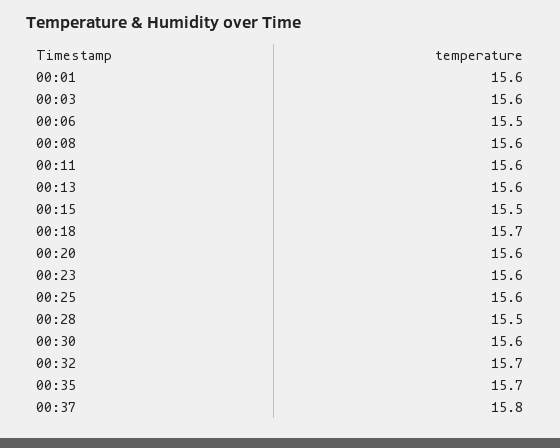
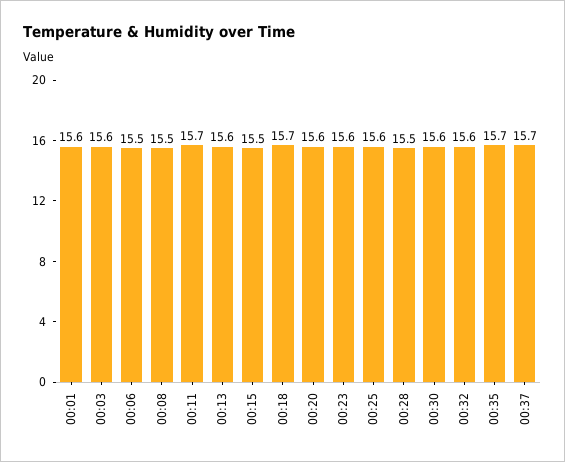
  {
    "00:01": 15.6,
    "00:03": 15.6,
    "00:06": 15.5,
-   "00:08": 15.6,
+   "00:08": 15.5,
-   "00:11": 15.6,
+   "00:11": 15.7,
    "00:13": 15.6,
    "00:15": 15.5,
    "00:18": 15.7,
    "00:20": 15.6,
    "00:23": 15.6,
    "00:25": 15.6,
    "00:28": 15.5,
    "00:30": 15.6,
-   "00:32": 15.7,
+   "00:32": 15.6,
    "00:35": 15.7,
-   "00:37": 15.8
+   "00:37": 15.7
  }

